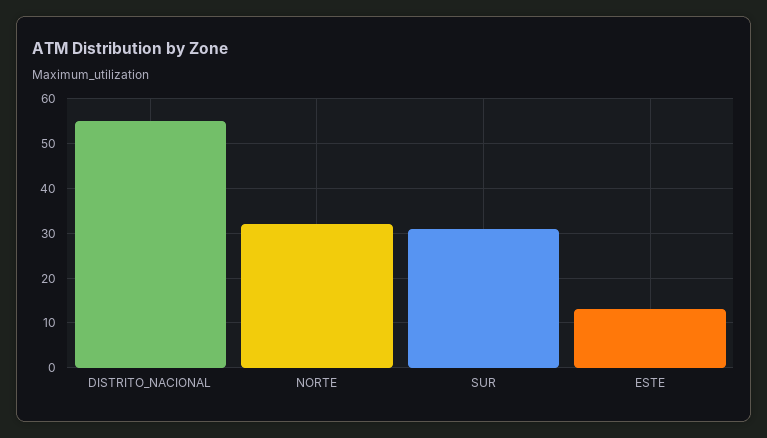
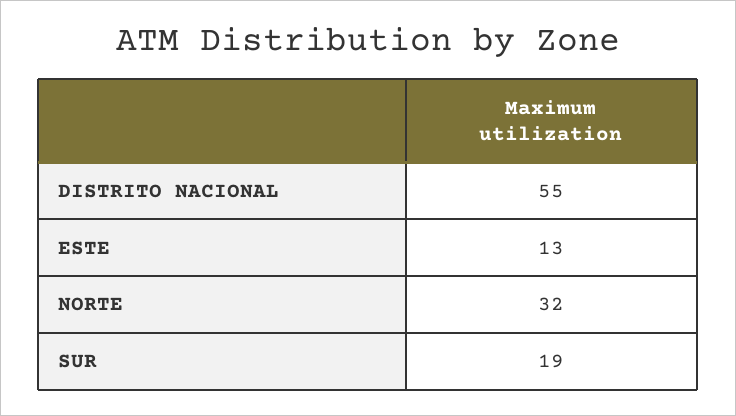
  {
    "DISTRITO_NACIONAL": 55,
    "NORTE": 32,
-   "SUR": 30,
+   "SUR": 19,
    "ESTE": 13
  }

